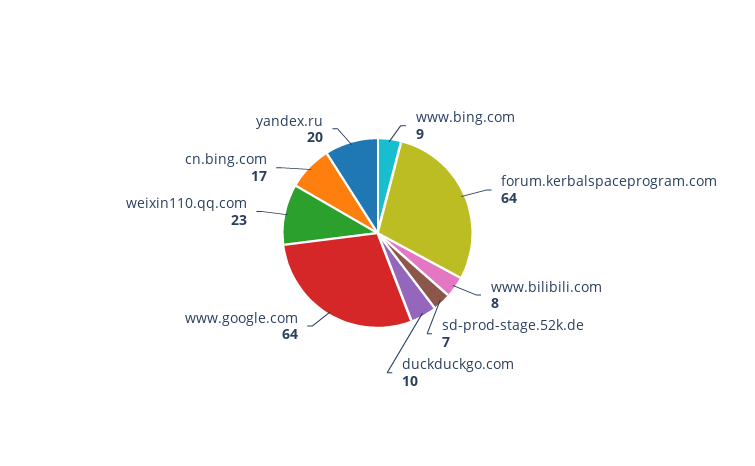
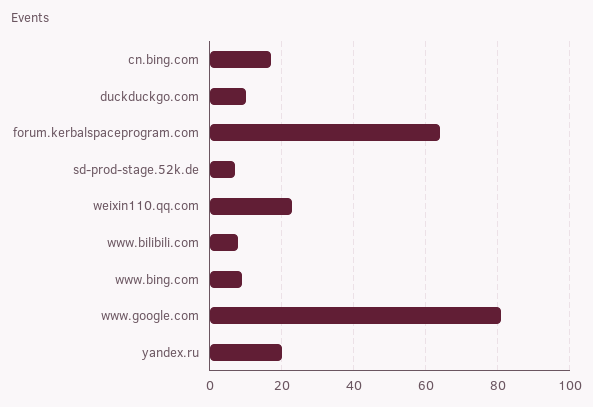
  {
    "www.bing.com": 9,
    "forum.kerbalspaceprogram.com": 64,
    "www.bilibili.com": 8,
    "sd-prod-stage.52k.de": 7,
    "duckduckgo.com": 10,
-   "www.google.com": 64,
+   "www.google.com": 80,
    "weixin110.qq.com": 23,
    "cn.bing.com": 17,
    "yandex.ru": 20
  }

